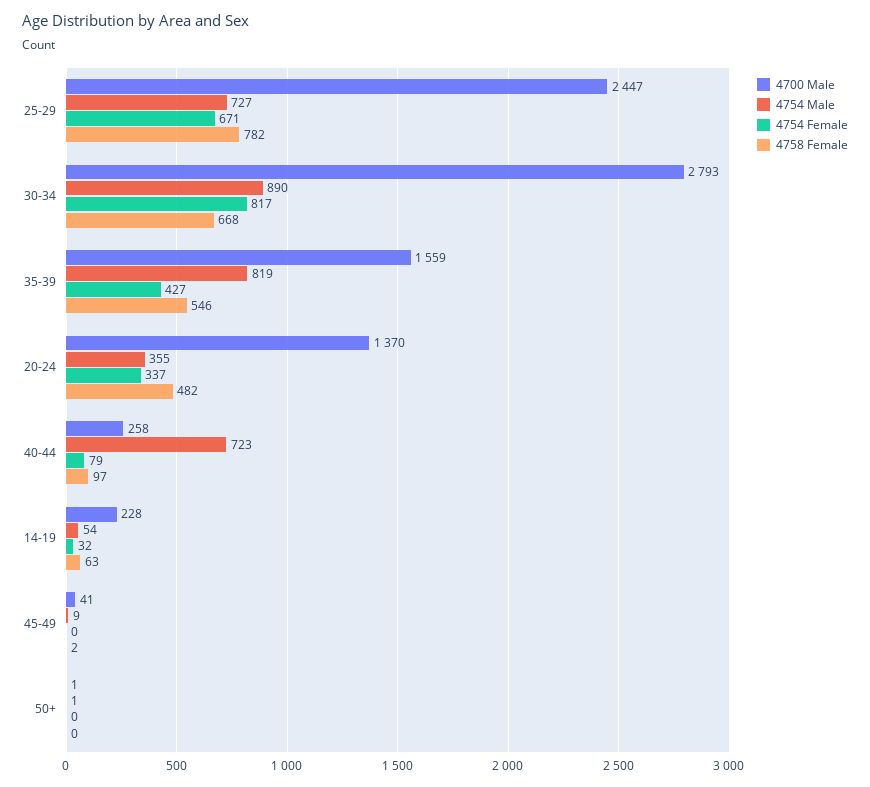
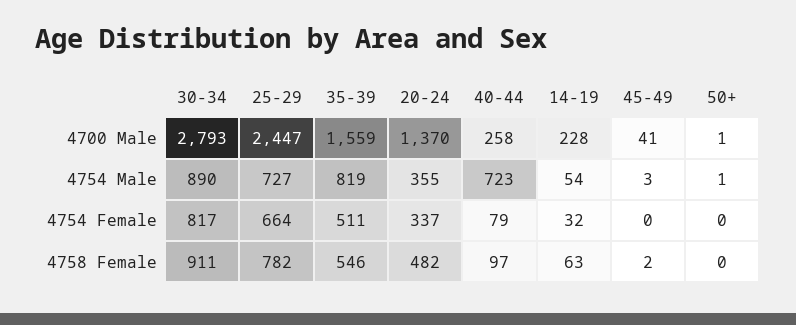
  {
    "4700 Male": {
      "25-29": 2447,
      "30-34": 2793,
      "35-39": 1559,
      "20-24": 1370,
      "40-44": 258,
      "14-19": 228,
      "45-49": 41,
      "50+": 1
    },
    "4754 Male": {
      "25-29": 727,
      "30-34": 890,
      "35-39": 819,
      "20-24": 355,
      "40-44": 723,
      "14-19": 54,
-     "45-49": 9,
+     "45-49": 3,
      "50+": 1
    },
    "4754 Female": {
-     "25-29": 671,
+     "25-29": 664,
      "30-34": 817,
-     "35-39": 427,
+     "35-39": 511,
      "20-24": 337,
      "40-44": 79,
      "14-19": 32,
      "45-49": 0,
      "50+": 0
    },
    "4758 Female": {
      "25-29": 782,
-     "30-34": 668,
+     "30-34": 911,
      "35-39": 546,
      "20-24": 482,
      "40-44": 97,
      "14-19": 63,
      "45-49": 2,
      "50+": 0
    }
  }

